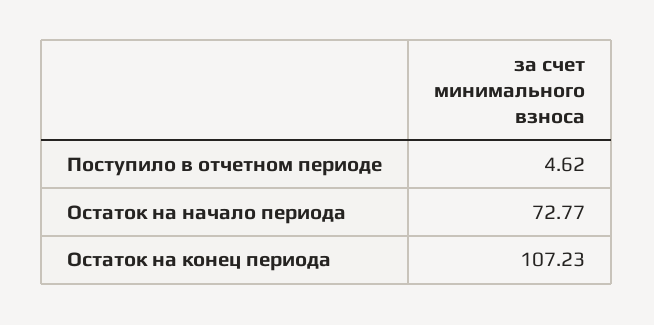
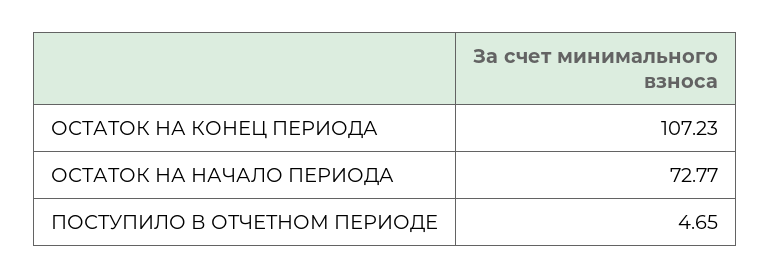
  {
-   "Поступило в отчетном периоде": 4.62,
+   "Поступило в отчетном периоде": 4.65,
    "Остаток на начало периода": 72.77,
    "Остаток на конец периода": 107.23
  }

